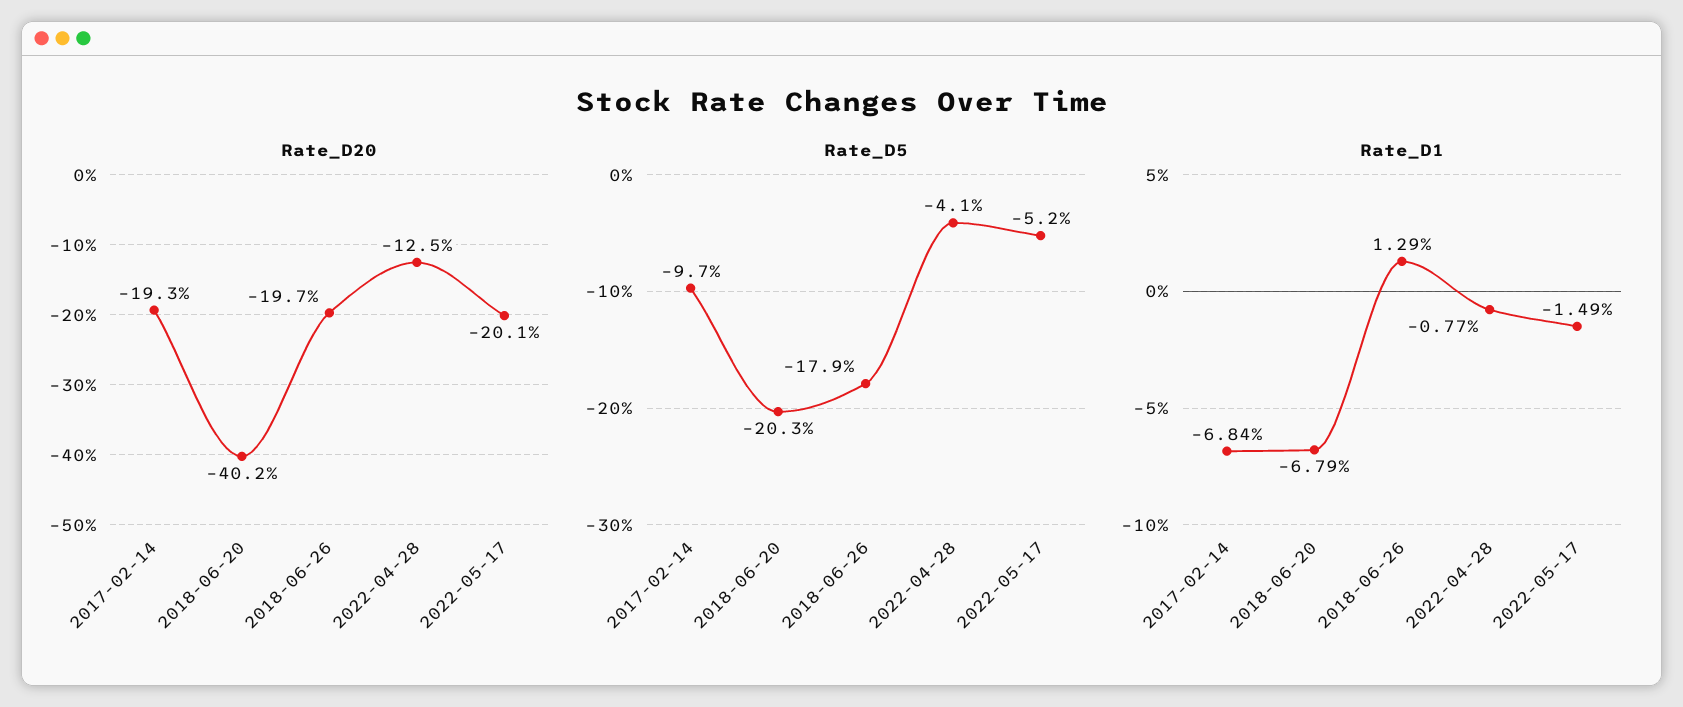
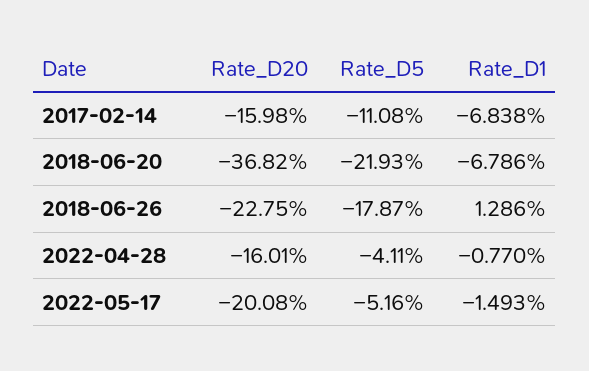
  {
    "Rate_D20": {
-     "2017-02-14": -19.3,
+     "2017-02-14": -15.98,
-     "2018-06-20": -40.2,
+     "2018-06-20": -36.82,
-     "2018-06-26": -19.7,
+     "2018-06-26": -22.75,
-     "2022-04-28": -12.5,
+     "2022-04-28": -16.01,
      "2022-05-17": -20.08
    },
    "Rate_D5": {
-     "2017-02-14": -9.7,
+     "2017-02-14": -11.08,
-     "2018-06-20": -20.3,
+     "2018-06-20": -21.93,
      "2018-06-26": -17.87,
      "2022-04-28": -4.11,
      "2022-05-17": -5.16
    },
    "Rate_D1": {
      "2017-02-14": -6.838,
      "2018-06-20": -6.786,
      "2018-06-26": 1.286,
      "2022-04-28": -0.77,
      "2022-05-17": -1.493
    }
  }

